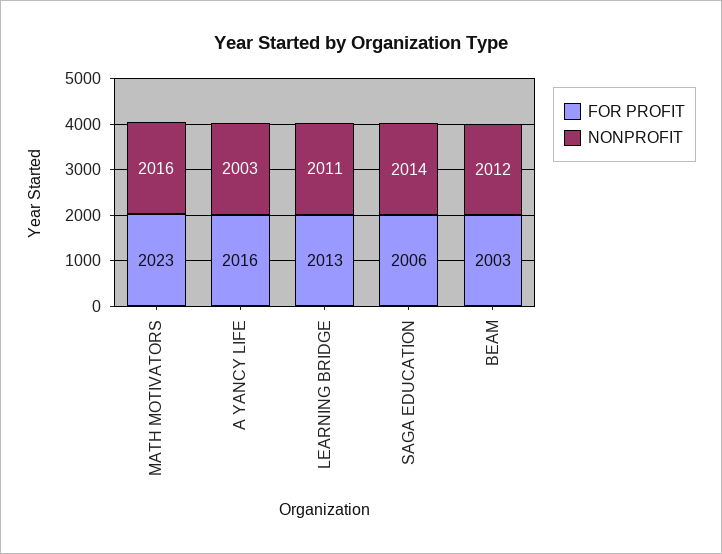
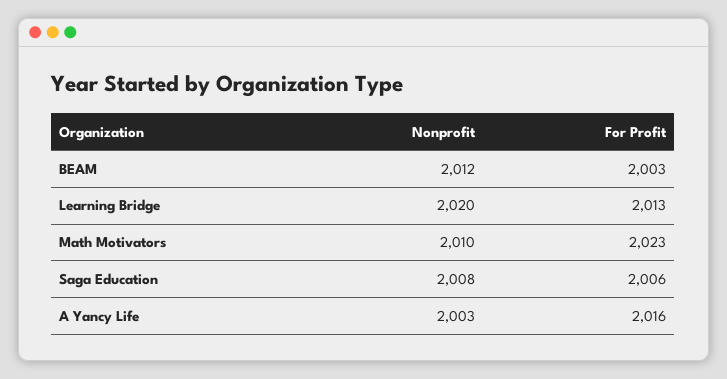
  {
    "FOR PROFIT": {
      "MATH MOTIVATORS": 2023,
      "A YANCY LIFE": 2016,
      "LEARNING BRIDGE": 2013,
      "SAGA EDUCATION": 2006,
      "BEAM": 2003
    },
    "NONPROFIT": {
-     "MATH MOTIVATORS": 2016,
+     "MATH MOTIVATORS": 2010,
      "A YANCY LIFE": 2003,
-     "LEARNING BRIDGE": 2011,
+     "LEARNING BRIDGE": 2020,
-     "SAGA EDUCATION": 2014,
+     "SAGA EDUCATION": 2008,
      "BEAM": 2012
    }
  }

